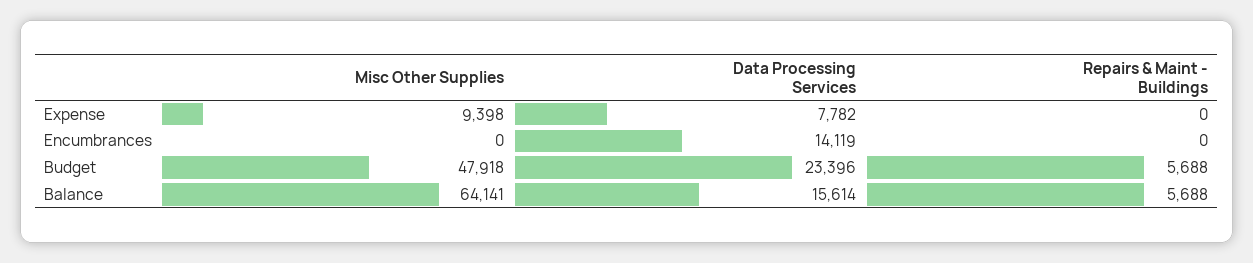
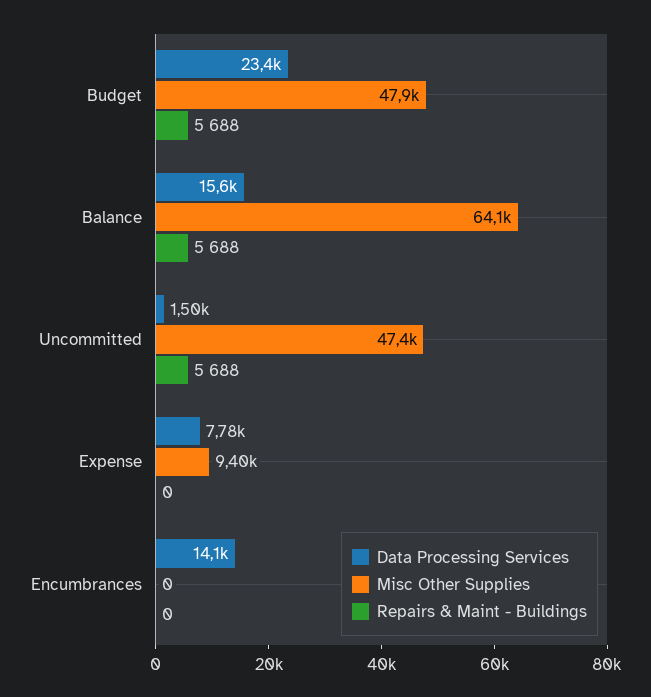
  {
    "Misc Other Supplies": {
      "Expense": 9398,
      "Encumbrances": 0,
      "Budget": 47918,
-     "Balance": 64141
+     "Balance": 64141,
+     "Uncommitted": 47400
    },
    "Data Processing Services": {
      "Expense": 7782,
      "Encumbrances": 14119,
      "Budget": 23396,
-     "Balance": 15614
+     "Balance": 15614,
+     "Uncommitted": 1500
    },
    "Repairs & Maint - Buildings": {
      "Expense": 0,
      "Encumbrances": 0,
      "Budget": 5688,
-     "Balance": 5688
+     "Balance": 5688,
+     "Uncommitted": 5688
    }
  }

